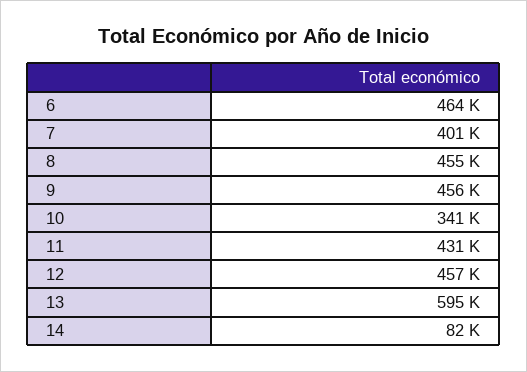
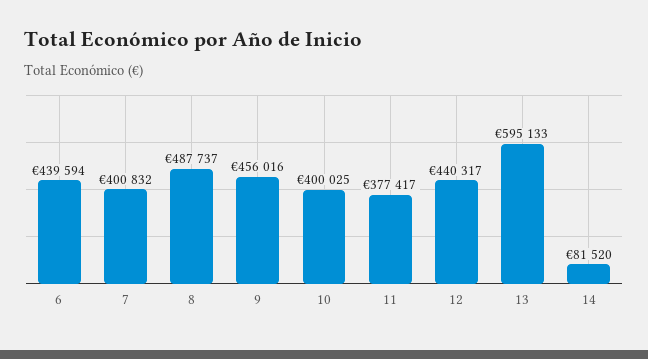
  {
-   "6": 464000,
+   "6": 439594,
    "7": 400832,
-   "8": 455000,
+   "8": 487737,
    "9": 456016,
-   "10": 341000,
+   "10": 400025,
-   "11": 431000,
+   "11": 377417,
-   "12": 457000,
+   "12": 440317,
    "13": 595133,
    "14": 81520
  }

